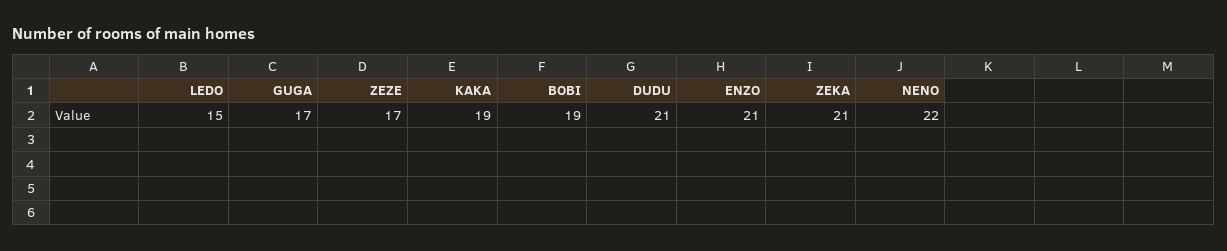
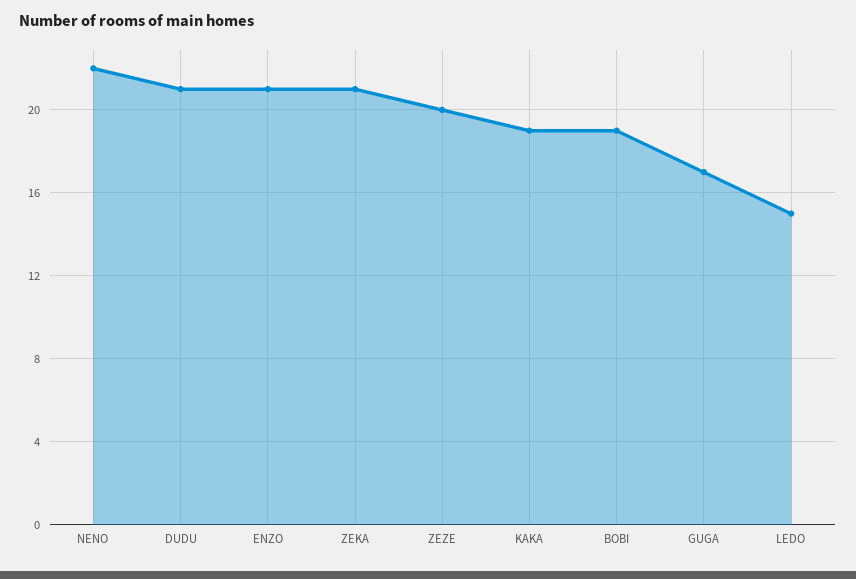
  {
    "LEDO": 15,
    "GUGA": 17,
-   "ZEZE": 17,
+   "ZEZE": 20,
    "KAKA": 19,
    "BOBI": 19,
    "DUDU": 21,
    "ENZO": 21,
    "ZEKA": 21,
    "NENO": 22
  }

